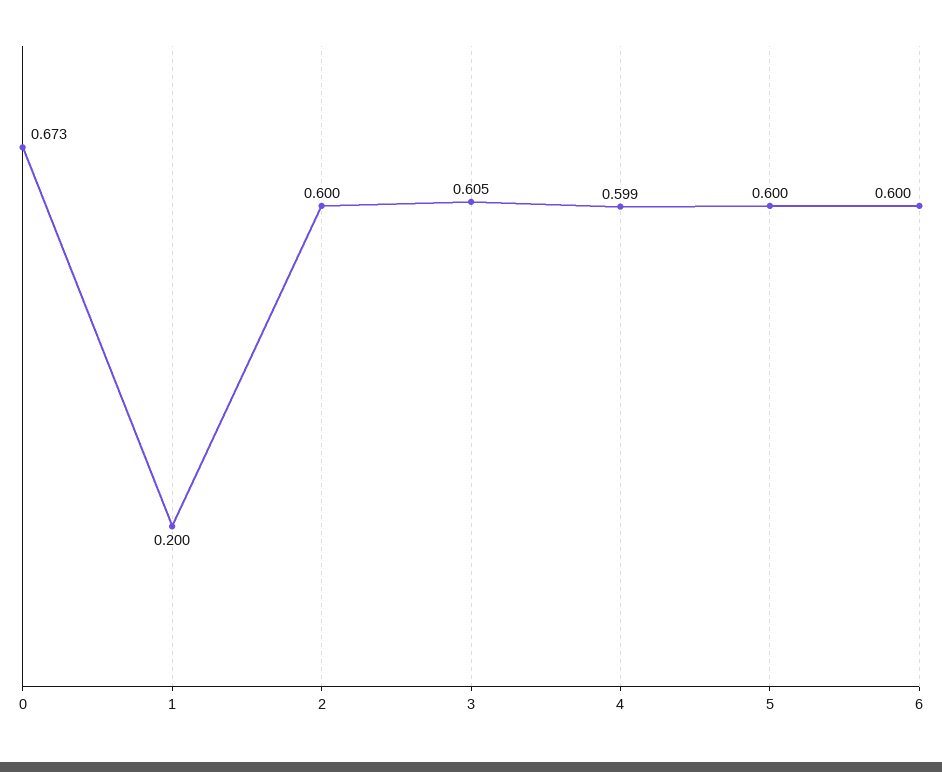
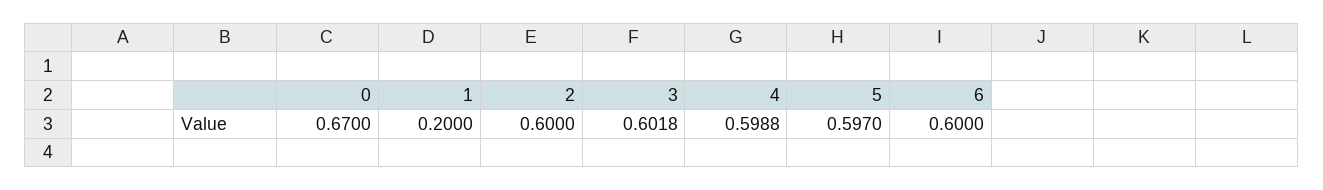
  {
-   "0": 0.673,
+   "0": 0.67,
    "1": 0.2,
    "2": 0.6,
-   "3": 0.605,
+   "3": 0.6018,
    "4": 0.5988,
-   "5": 0.6,
+   "5": 0.597,
    "6": 0.6
  }

